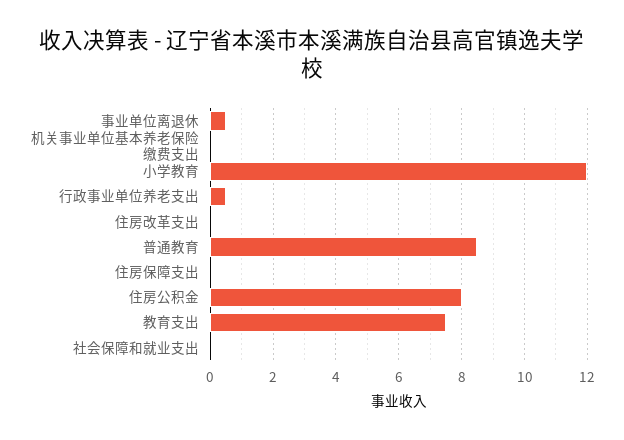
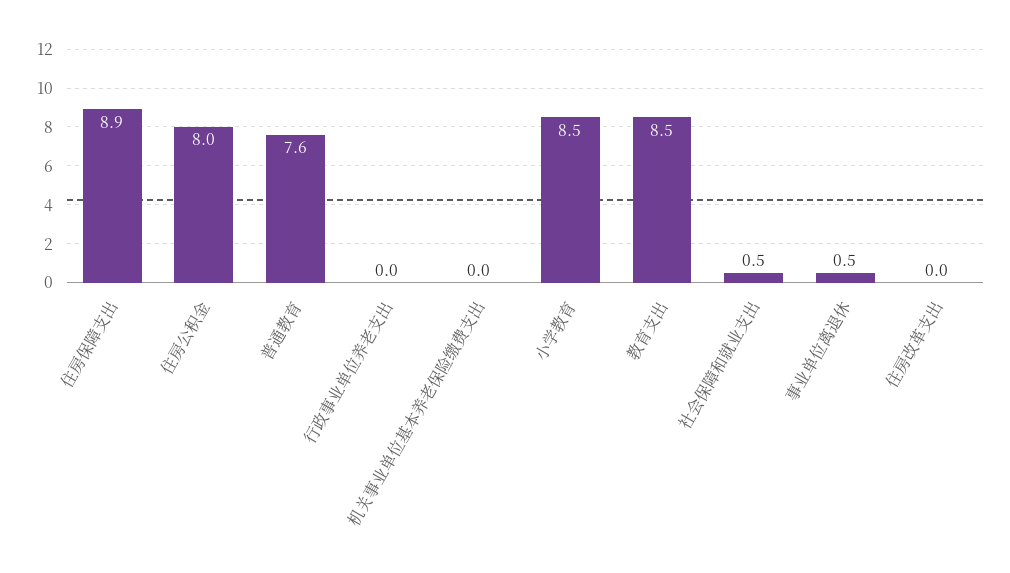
  {
    "事业单位离退休": 0.5,
    "机关事业单位基本养老保险缴费支出": 0,
-   "小学教育": 12,
+   "小学教育": 8.5,
-   "行政事业单位养老支出": 0.5,
+   "行政事业单位养老支出": 0,
    "住房改革支出": 0,
-   "普通教育": 8.5,
+   "普通教育": 7.6,
-   "住房保障支出": 0,
+   "住房保障支出": 8.9,
    "住房公积金": 8,
-   "教育支出": 7.5,
+   "教育支出": 8.5,
-   "社会保障和就业支出": 0
+   "社会保障和就业支出": 0.5
  }

